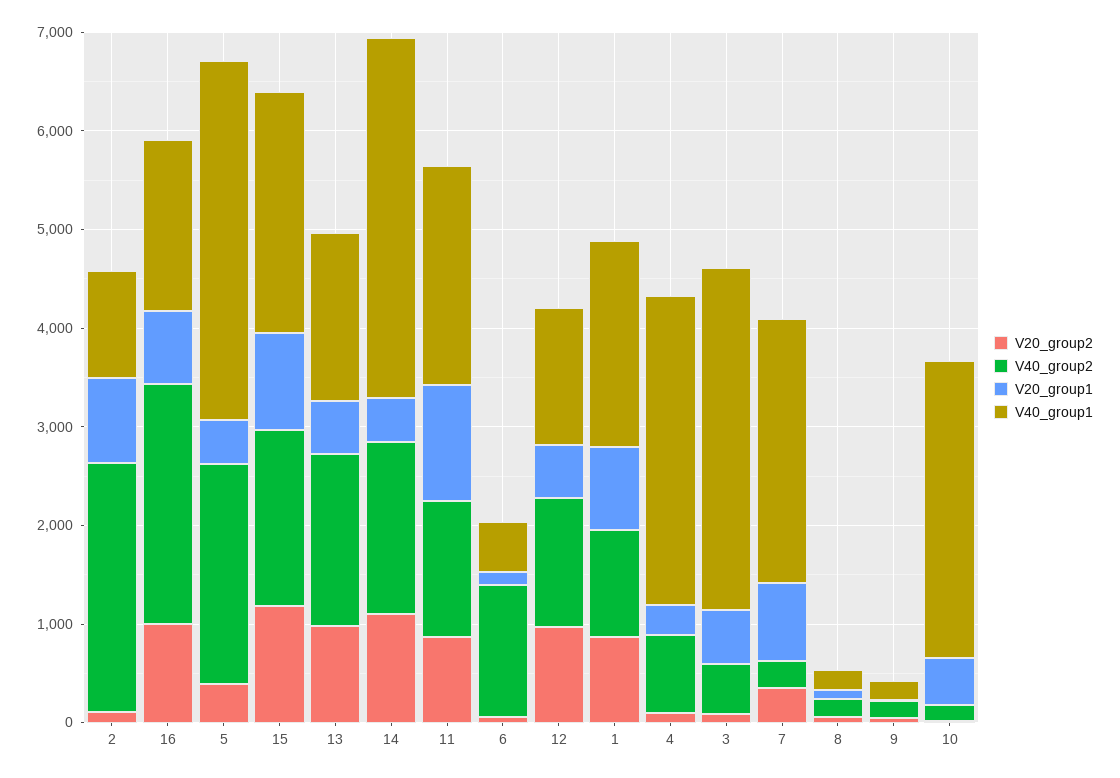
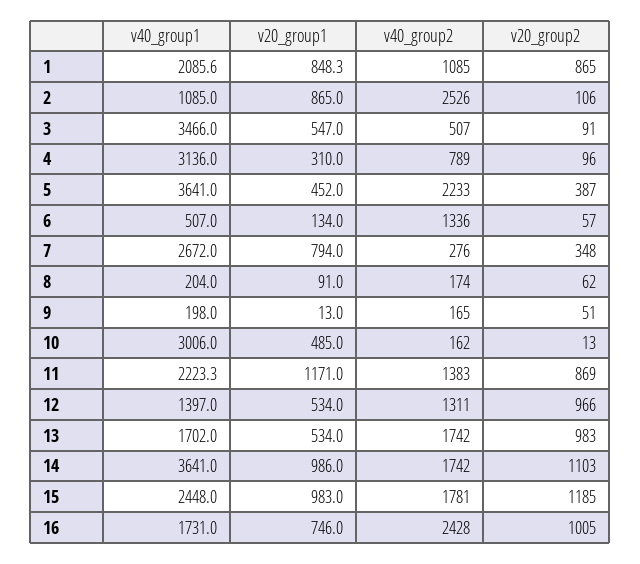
  {
    "V20_group2": {
      "2": 106,
      "16": 1005,
      "5": 387,
      "15": 1185,
      "13": 983,
      "14": 1103,
      "11": 869,
      "6": 57,
      "12": 966,
      "1": 865,
      "4": 96,
      "3": 91,
      "7": 348,
      "8": 62,
      "9": 51,
      "10": 13
    },
    "V40_group2": {
      "2": 2526,
      "16": 2428,
      "5": 2233,
      "15": 1781,
      "13": 1742,
      "14": 1742,
      "11": 1383,
      "6": 1336,
      "12": 1311,
      "1": 1085,
      "4": 789,
      "3": 507,
      "7": 276,
      "8": 174,
      "9": 165,
      "10": 162
    },
    "V20_group1": {
      "2": 865,
      "16": 746,
      "5": 452,
      "15": 983,
      "13": 534,
-     "14": 400,
+     "14": 986,
      "11": 1171,
      "6": 134,
      "12": 534,
      "1": 848.3,
      "4": 310,
      "3": 547,
      "7": 794,
      "8": 91,
      "9": 13,
      "10": 485
    },
    "V40_group1": {
      "2": 1085,
      "16": 1731,
      "5": 3641,
      "15": 2448,
      "13": 1702,
      "14": 3641,
      "11": 2223.3,
      "6": 507,
      "12": 1397,
      "1": 2085.6,
      "4": 3136,
      "3": 3466,
      "7": 2672,
      "8": 204,
      "9": 198,
      "10": 3006
    }
  }

